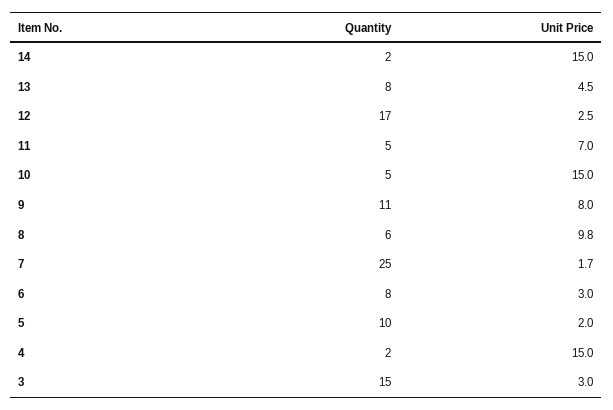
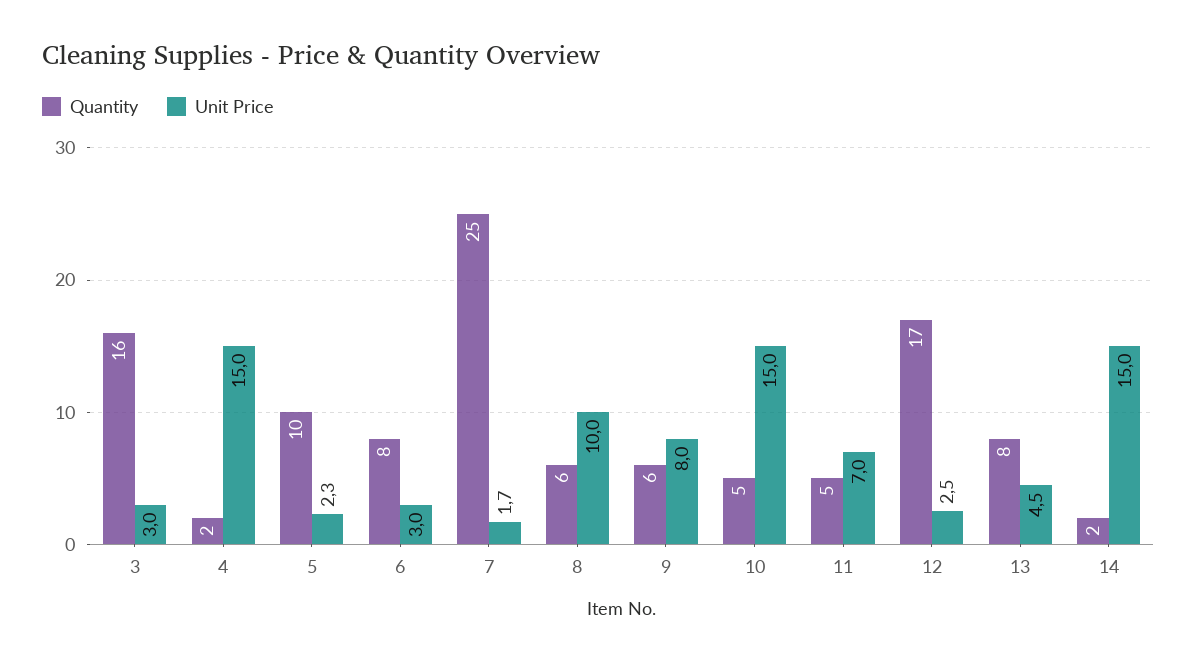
  {
    "Quantity": {
      "14": 2,
      "13": 8,
      "12": 17,
      "11": 5,
      "10": 5,
-     "9": 11,
+     "9": 6,
      "8": 6,
      "7": 25,
      "6": 8,
      "5": 10,
      "4": 2,
-     "3": 15
+     "3": 16
    },
    "Unit Price": {
      "14": 15,
      "13": 4.5,
      "12": 2.5,
      "11": 7,
      "10": 15,
      "9": 8,
-     "8": 9.8,
+     "8": 10,
      "7": 1.7,
      "6": 3,
-     "5": 2,
+     "5": 2.3,
      "4": 15,
      "3": 3
    }
  }

